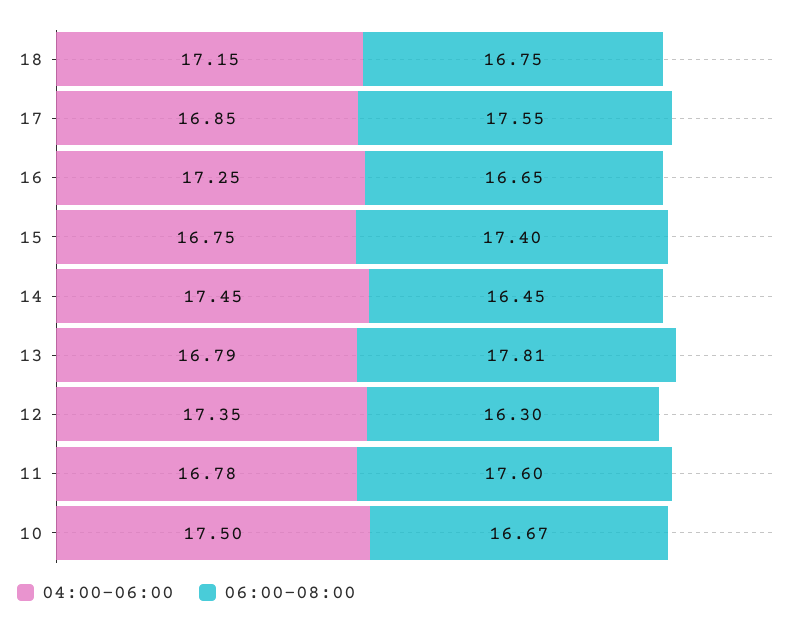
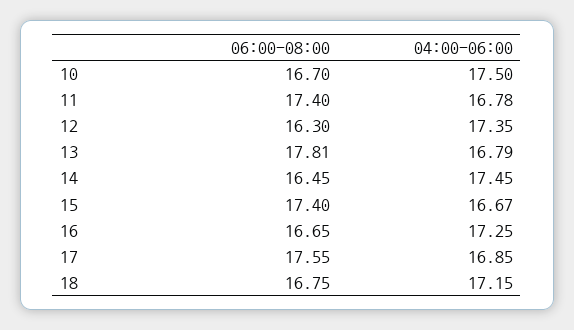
  {
    "04:00-06:00": {
      "18": 17.15,
      "17": 16.85,
      "16": 17.25,
-     "15": 16.75,
+     "15": 16.67,
      "14": 17.45,
      "13": 16.79,
      "12": 17.35,
      "11": 16.78,
      "10": 17.5
    },
    "06:00-08:00": {
      "18": 16.75,
      "17": 17.55,
      "16": 16.65,
      "15": 17.4,
      "14": 16.45,
      "13": 17.81,
      "12": 16.3,
-     "11": 17.6,
+     "11": 17.4,
-     "10": 16.67
+     "10": 16.7
    }
  }

